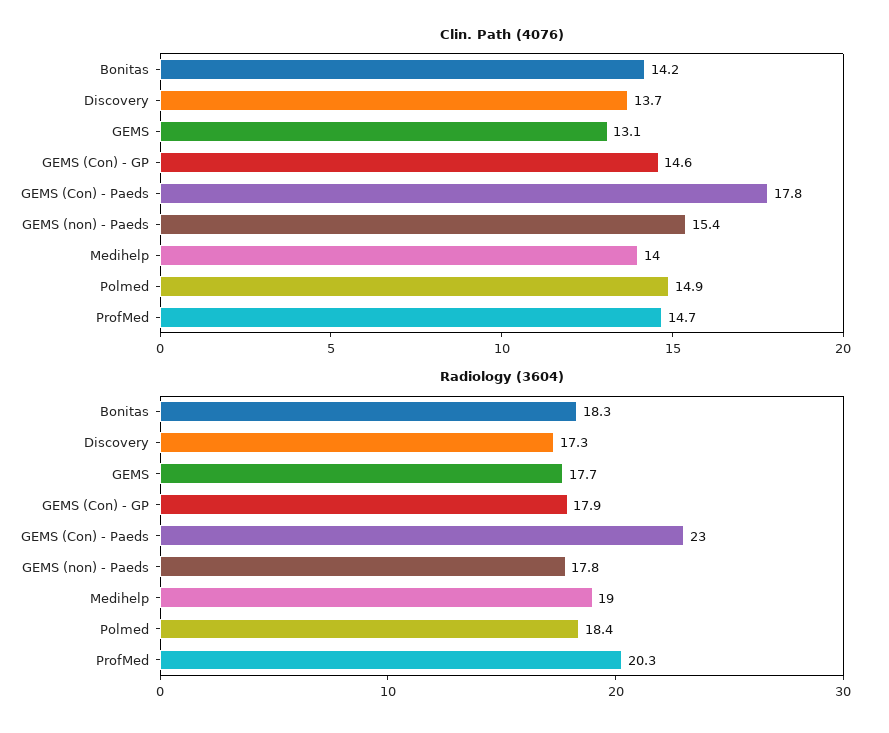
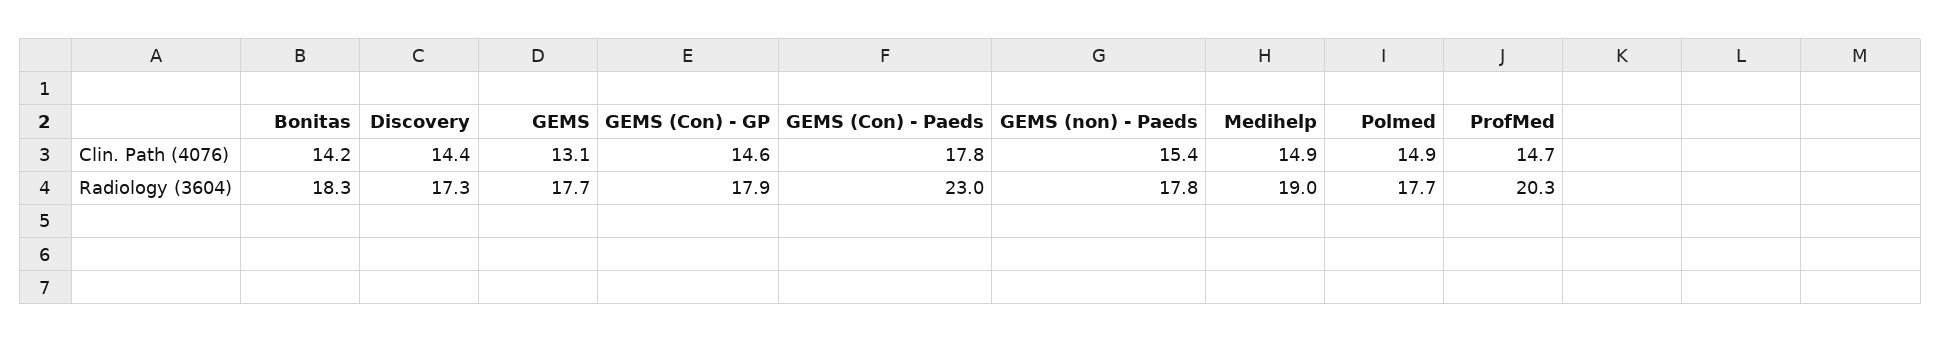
  {
    "Clin. Path (4076)": {
      "Bonitas": 14.2,
-     "Discovery": 13.7,
+     "Discovery": 14.4,
      "GEMS": 13.1,
      "GEMS (Con) - GP": 14.6,
      "GEMS (Con) - Paeds": 17.8,
      "GEMS (non) - Paeds": 15.4,
-     "Medihelp": 14,
+     "Medihelp": 14.9,
      "Polmed": 14.9,
      "ProfMed": 14.7
    },
    "Radiology (3604)": {
      "Bonitas": 18.3,
      "Discovery": 17.3,
      "GEMS": 17.7,
      "GEMS (Con) - GP": 17.9,
      "GEMS (Con) - Paeds": 23,
      "GEMS (non) - Paeds": 17.8,
      "Medihelp": 19,
-     "Polmed": 18.4,
+     "Polmed": 17.7,
      "ProfMed": 20.3
    }
  }

